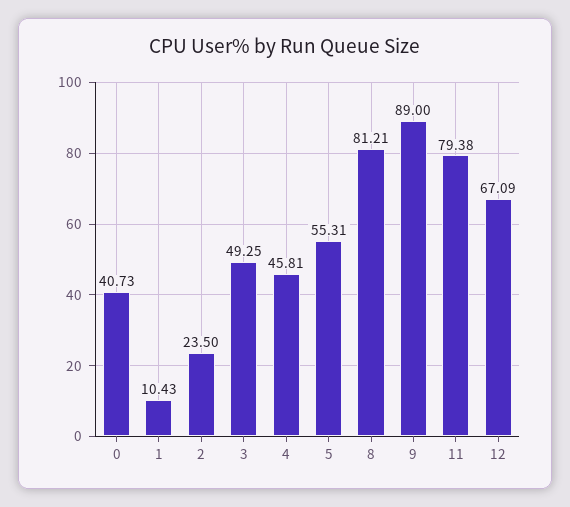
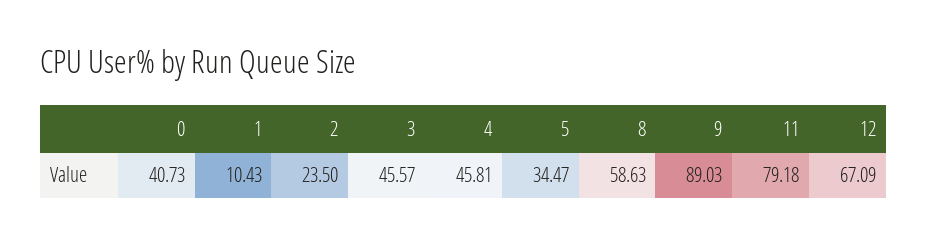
  {
    "0": 40.73,
    "1": 10.43,
    "2": 23.5,
-   "3": 49.25,
+   "3": 45.57,
    "4": 45.81,
-   "5": 55.31,
+   "5": 34.47,
-   "8": 81.21,
+   "8": 58.63,
-   "9": 89,
+   "9": 89.03,
-   "11": 79.38,
+   "11": 79.18,
    "12": 67.09
  }

